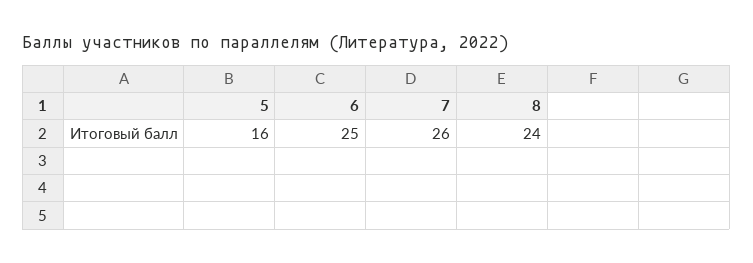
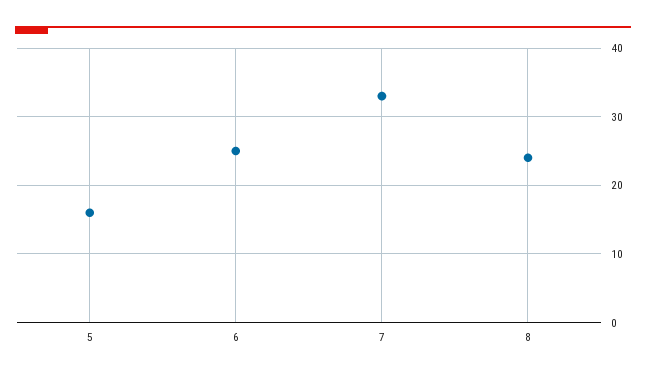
  {
    "5": 16,
    "6": 25,
-   "7": 26,
+   "7": 33,
    "8": 24
  }

